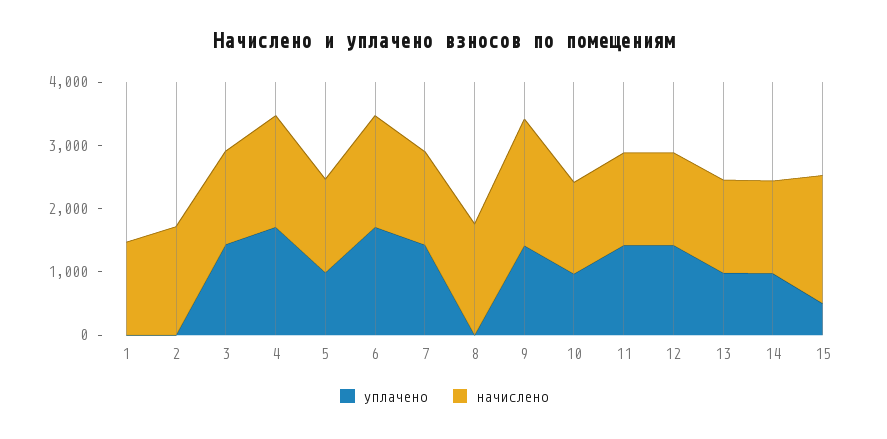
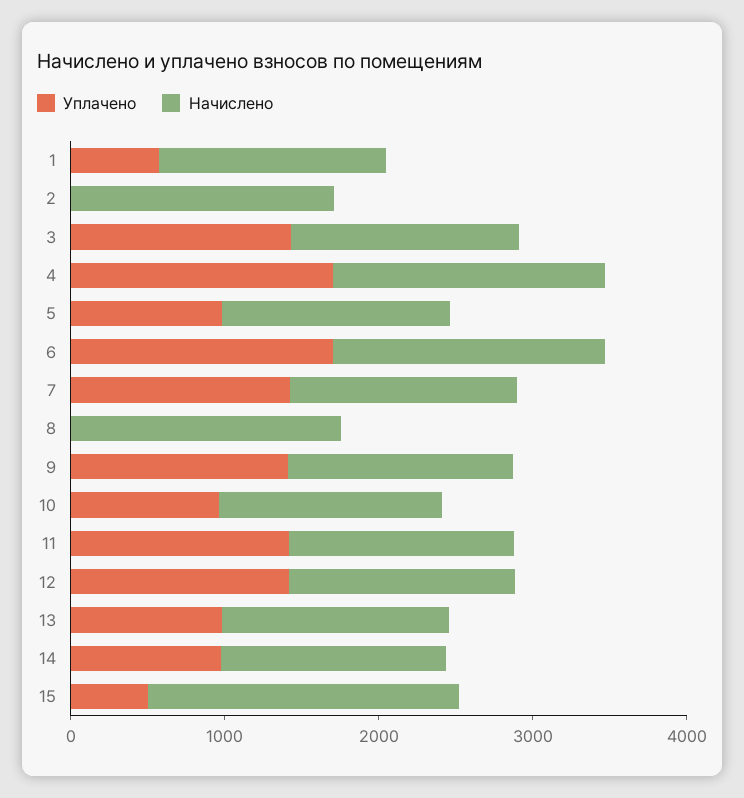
  {
    "уплачено": {
-     "1": 0,
+     "1": 600,
      "2": 0,
      "3": 1400,
      "4": 1800,
      "5": 1000,
      "6": 1800,
      "7": 1400,
      "8": 0,
      "9": 1400,
      "10": 1000,
      "11": 1400,
      "12": 1400,
      "13": 1000,
      "14": 1000,
      "15": 600
    },
    "начислено": {
      "1": 1400,
      "2": 1800,
      "3": 1400,
      "4": 1800,
      "5": 1400,
      "6": 1800,
      "7": 1400,
      "8": 1800,
-     "9": 2000,
+     "9": 1400,
      "10": 1400,
      "11": 1400,
      "12": 1400,
      "13": 1400,
      "14": 1400,
      "15": 2000
    }
  }

